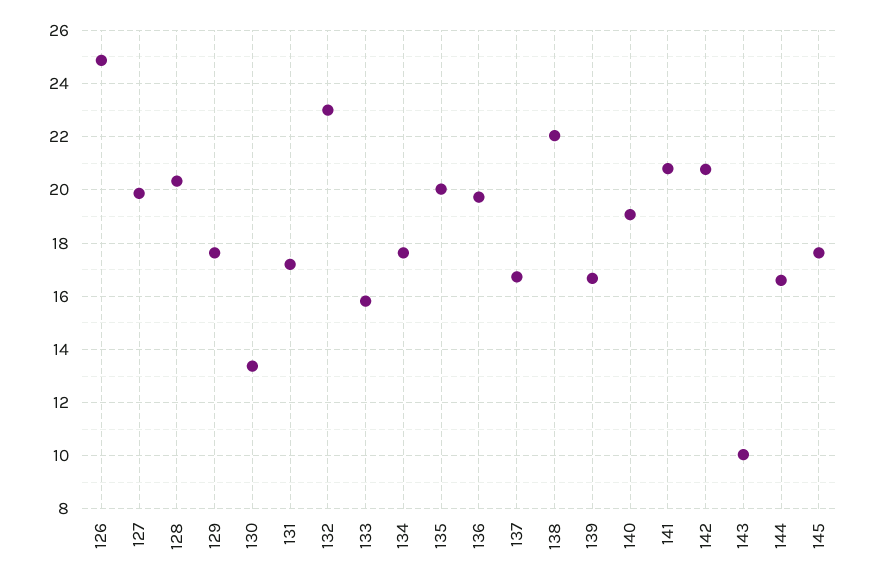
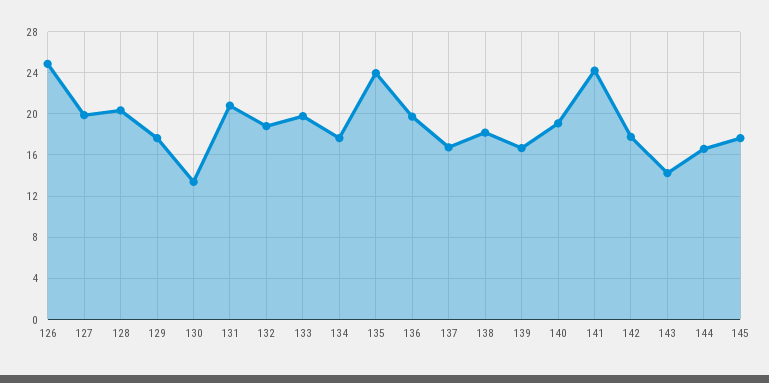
  {
    "126": 24.75,
    "127": 19.75,
    "128": 20.25,
    "129": 17.75,
    "130": 13.25,
-   "131": 17.25,
+   "131": 21,
-   "132": 23,
+   "132": 19,
-   "133": 15.75,
+   "133": 20,
    "134": 17.75,
-   "135": 20,
+   "135": 24,
    "136": 19.75,
    "137": 16.75,
-   "138": 22,
+   "138": 18,
    "139": 16.75,
    "140": 19,
-   "141": 20.75,
+   "141": 24,
-   "142": 20.75,
+   "142": 18,
-   "143": 10,
+   "143": 14,
    "144": 16.5,
    "145": 17.75
  }

